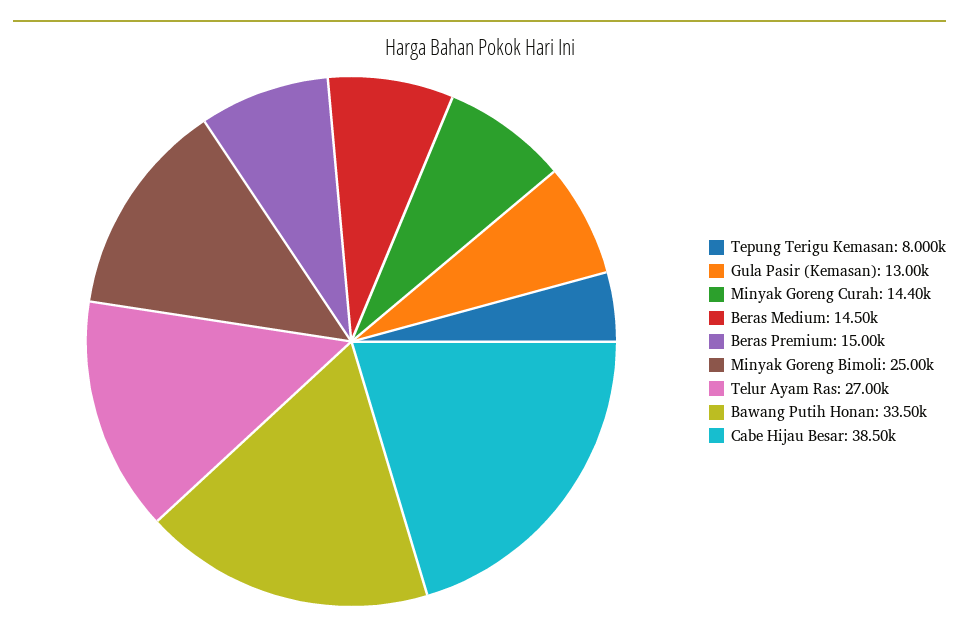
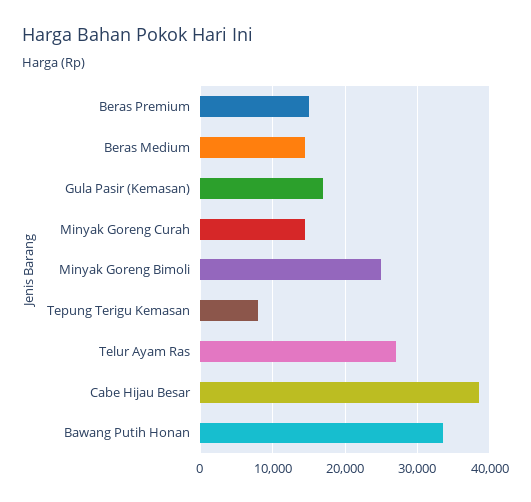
  {
    "Tepung Terigu Kemasan": 8000,
-   "Gula Pasir (Kemasan)": 13000,
+   "Gula Pasir (Kemasan)": 17000,
    "Minyak Goreng Curah": 14400,
    "Beras Medium": 14500,
    "Beras Premium": 15000,
    "Minyak Goreng Bimoli": 25000,
    "Telur Ayam Ras": 27000,
    "Bawang Putih Honan": 33500,
    "Cabe Hijau Besar": 38500
  }

